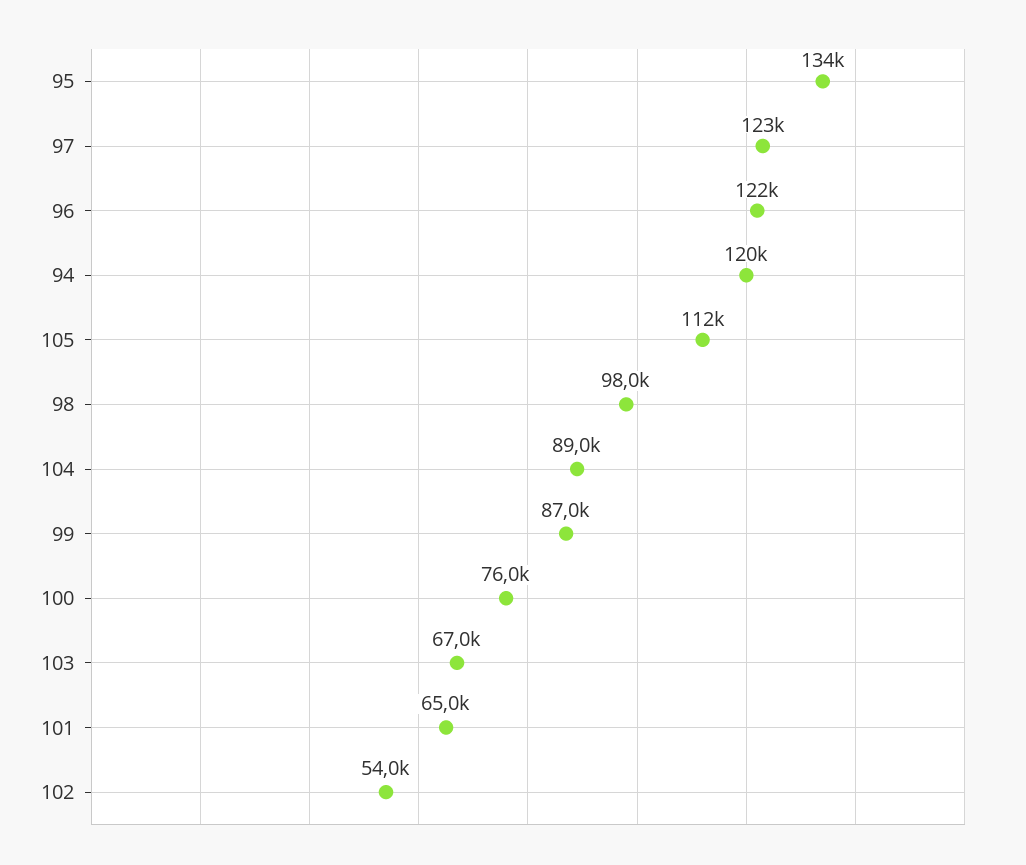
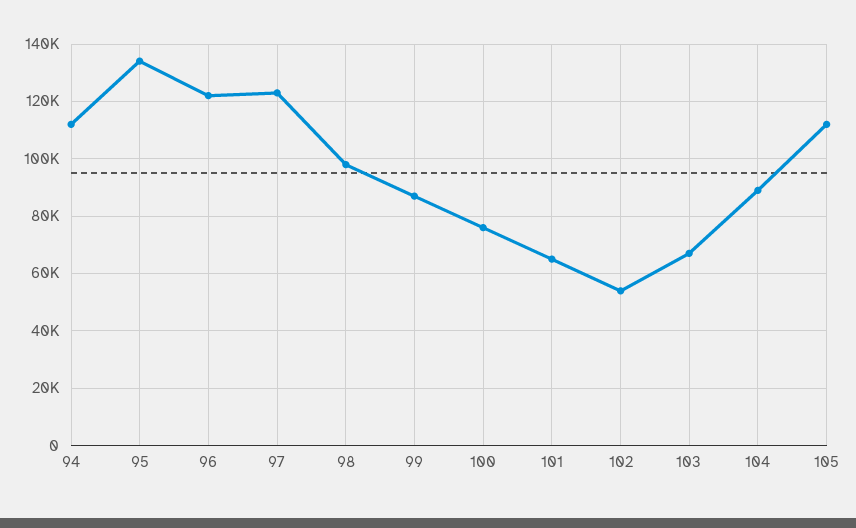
  {
    "95": 134000,
    "97": 123000,
    "96": 122000,
-   "94": 120000,
+   "94": 112500,
    "105": 112000,
    "98": 98000,
    "104": 89000,
    "99": 87000,
    "100": 76000,
    "103": 67000,
    "101": 65000,
    "102": 54000
  }

